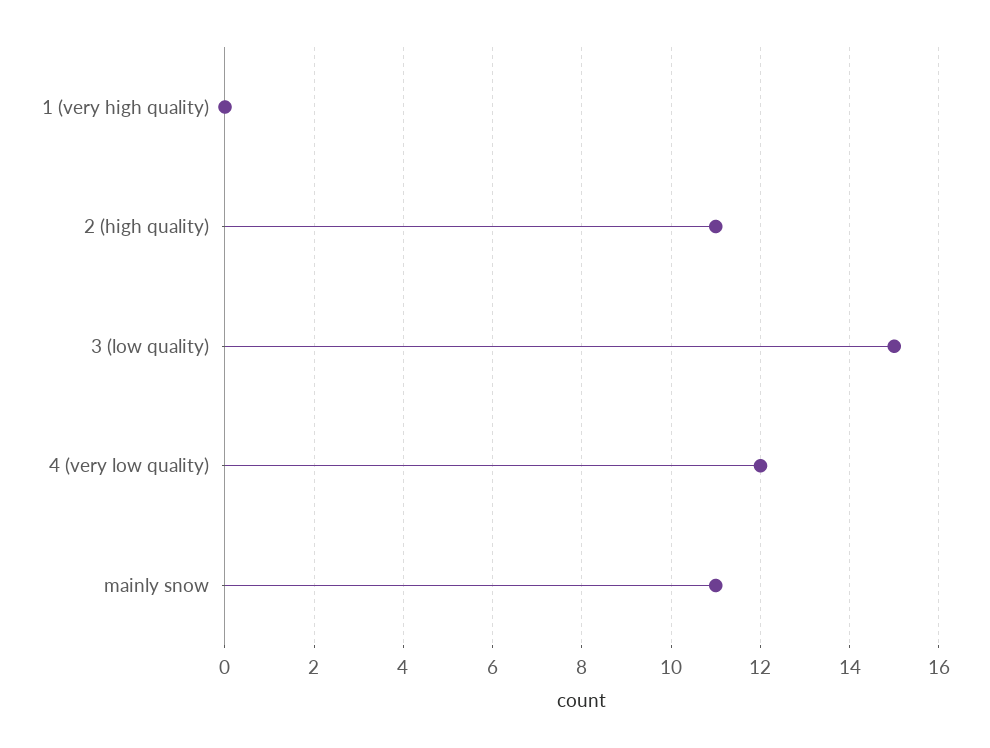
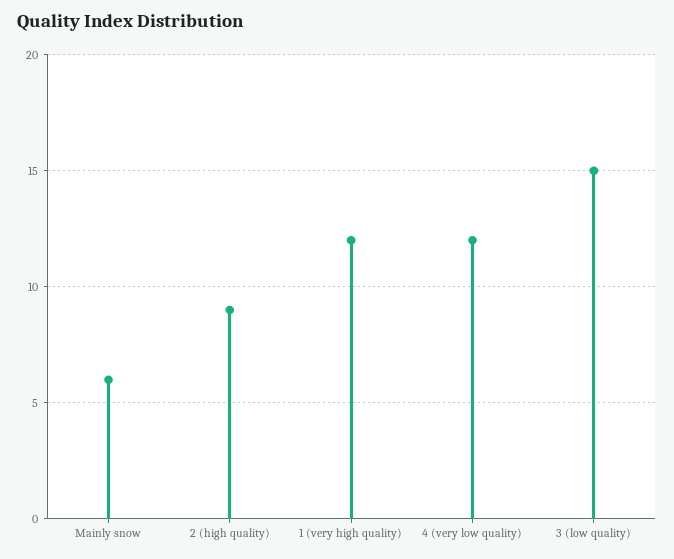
  {
-   "1 (very high quality)": 0,
+   "1 (very high quality)": 12,
-   "2 (high quality)": 11,
+   "2 (high quality)": 9,
    "3 (low quality)": 15,
    "4 (very low quality)": 12,
-   "mainly snow": 11
+   "mainly snow": 6
  }

